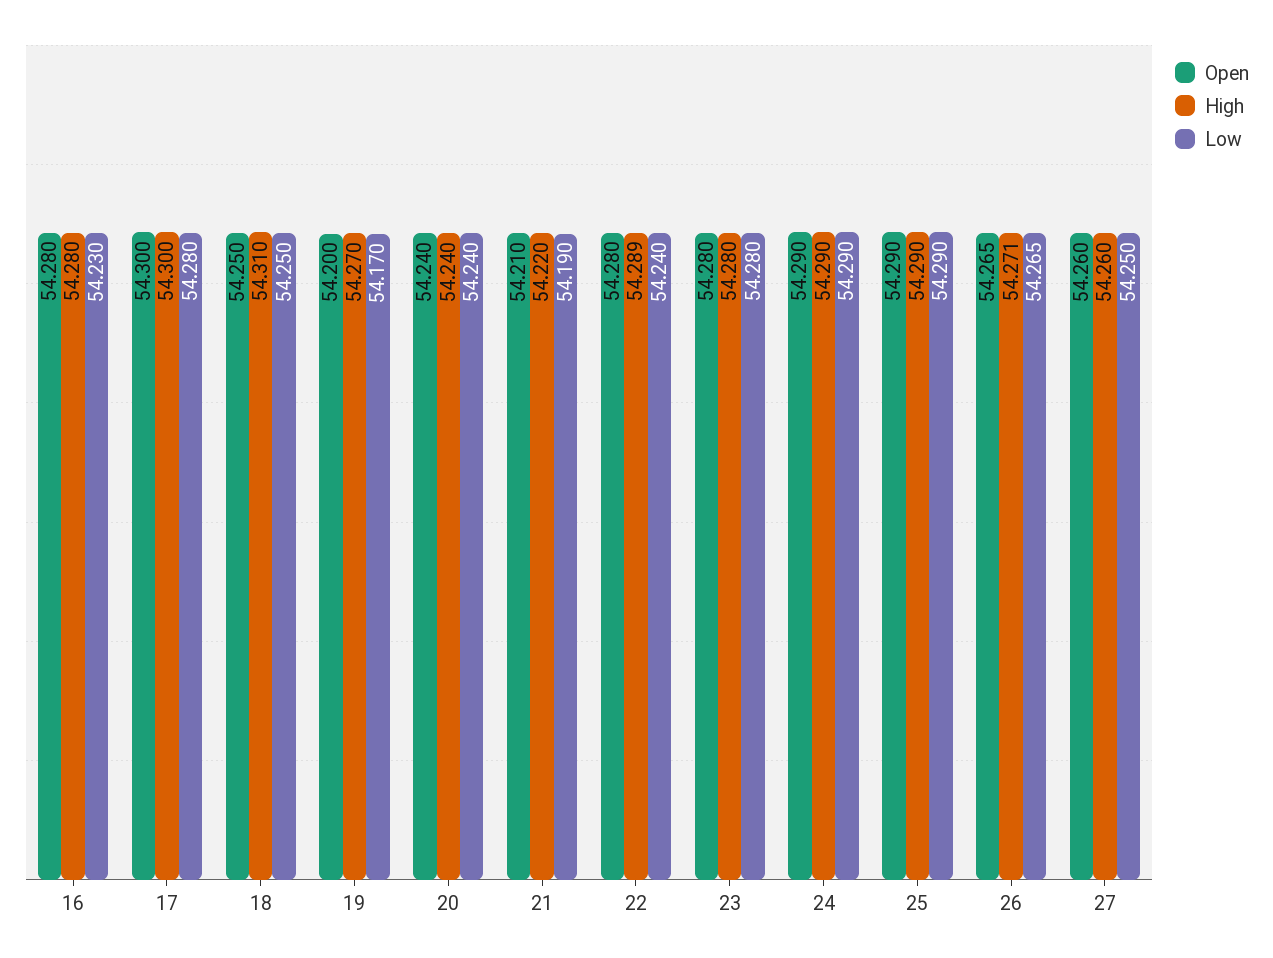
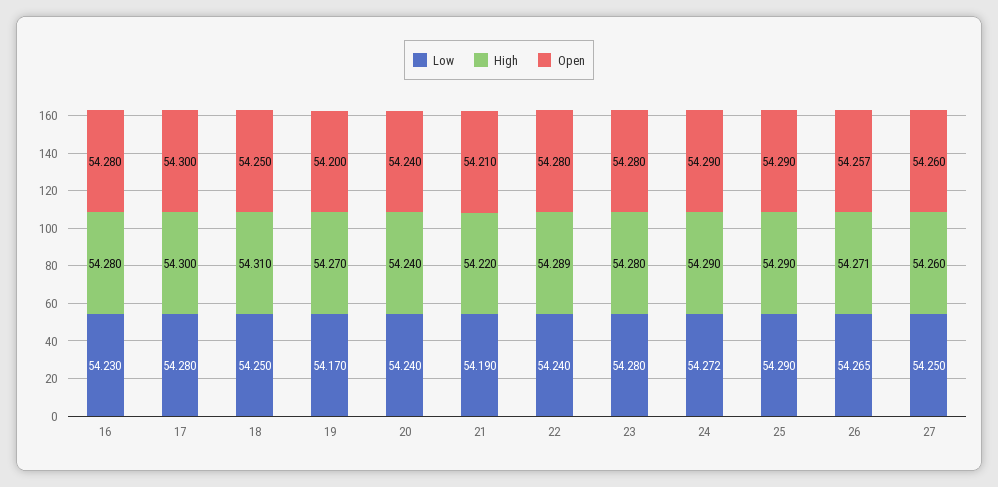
  {
    "Open": {
      "16": 54.28,
      "17": 54.3,
      "18": 54.25,
      "19": 54.2,
      "20": 54.24,
      "21": 54.21,
      "22": 54.28,
      "23": 54.28,
      "24": 54.29,
      "25": 54.29,
-     "26": 54.265,
+     "26": 54.257,
      "27": 54.26
    },
    "High": {
      "16": 54.28,
      "17": 54.3,
      "18": 54.31,
      "19": 54.27,
      "20": 54.24,
      "21": 54.22,
      "22": 54.289,
      "23": 54.28,
      "24": 54.29,
      "25": 54.29,
      "26": 54.271,
      "27": 54.26
    },
    "Low": {
      "16": 54.23,
      "17": 54.28,
      "18": 54.25,
      "19": 54.17,
      "20": 54.24,
      "21": 54.19,
      "22": 54.24,
      "23": 54.28,
-     "24": 54.29,
+     "24": 54.272,
      "25": 54.29,
      "26": 54.265,
      "27": 54.25
    }
  }

